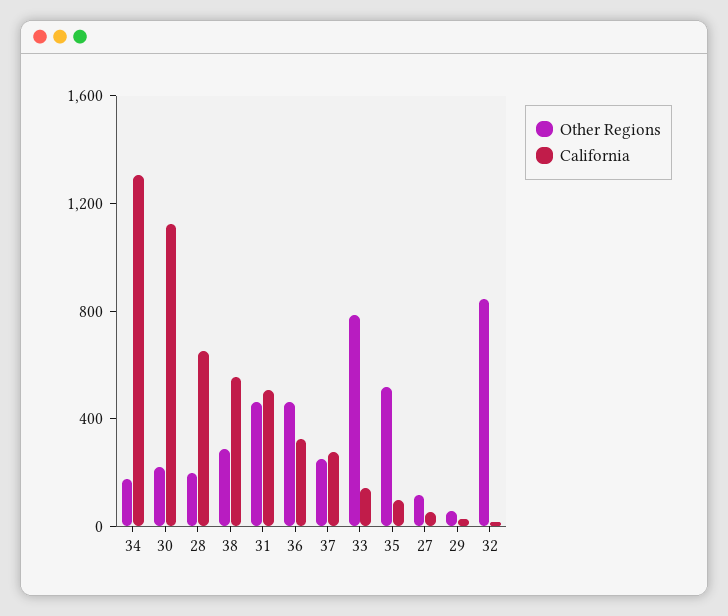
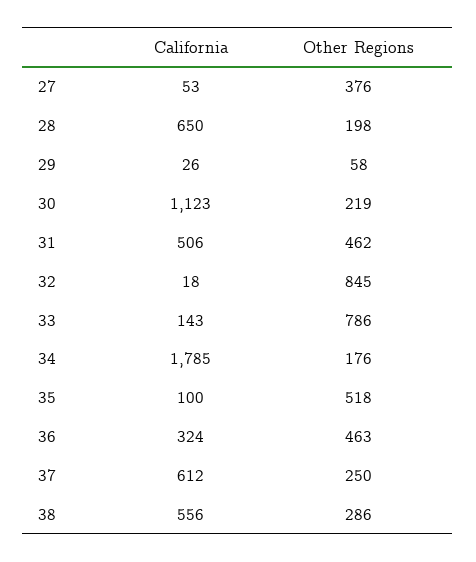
  {
    "Other Regions": {
      "34": 176,
      "30": 219,
      "28": 198,
      "38": 286,
      "31": 462,
      "36": 463,
      "37": 250,
      "33": 786,
      "35": 518,
-     "27": 100,
+     "27": 376,
      "29": 58,
      "32": 845
    },
    "California": {
-     "34": 1300,
+     "34": 1785,
      "30": 1123,
      "28": 650,
      "38": 556,
      "31": 506,
      "36": 324,
-     "37": 300,
+     "37": 612,
      "33": 143,
      "35": 100,
      "27": 53,
      "29": 26,
      "32": 18
    }
  }

